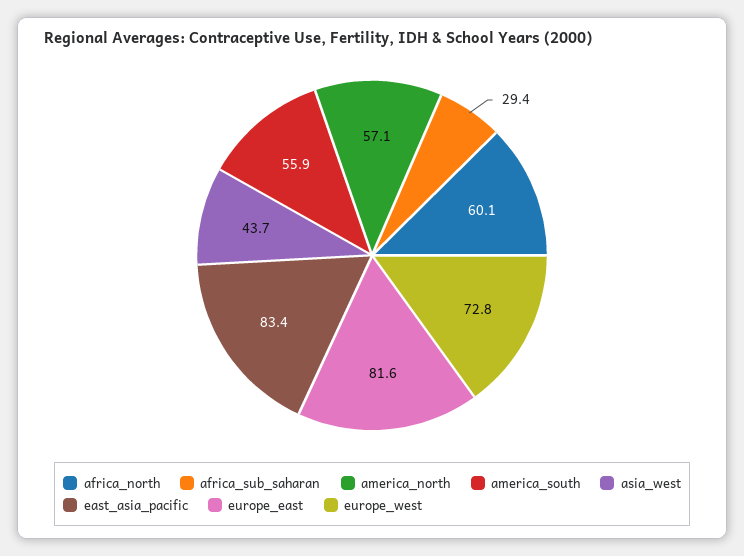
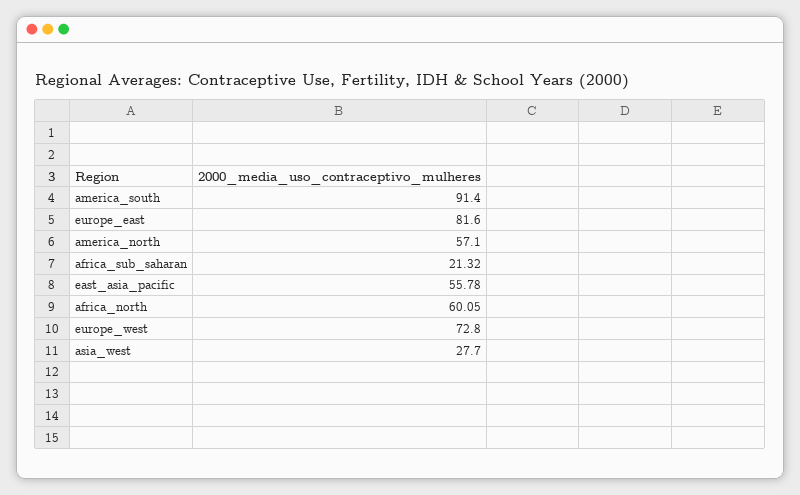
  {
    "africa_north": 60.05,
-   "africa_sub_saharan": 29.4,
+   "africa_sub_saharan": 21.32,
    "america_north": 57.1,
-   "america_south": 55.9,
+   "america_south": 91.4,
-   "asia_west": 43.7,
+   "asia_west": 27.7,
-   "east_asia_pacific": 83.4,
+   "east_asia_pacific": 55.78,
    "europe_east": 81.6,
    "europe_west": 72.8
  }

